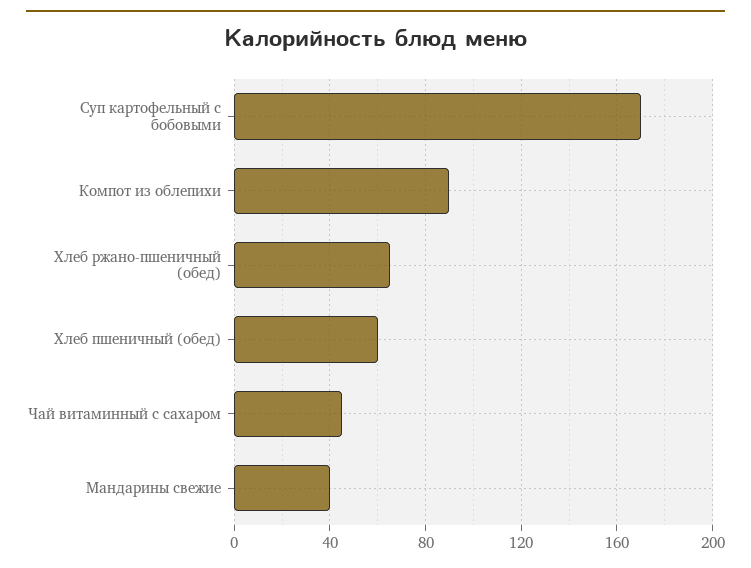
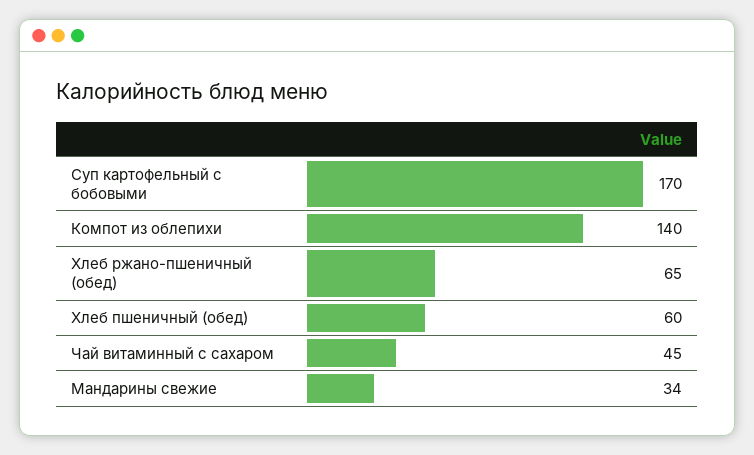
  {
    "Суп картофельный с бобовыми": 170,
-   "Компот из облепихи": 90,
+   "Компот из облепихи": 140,
    "Хлеб ржано-пшеничный (обед)": 65,
    "Хлеб пшеничный (обед)": 60,
    "Чай витаминный с сахаром": 45,
-   "Мандарины свежие": 40
+   "Мандарины свежие": 34
  }

